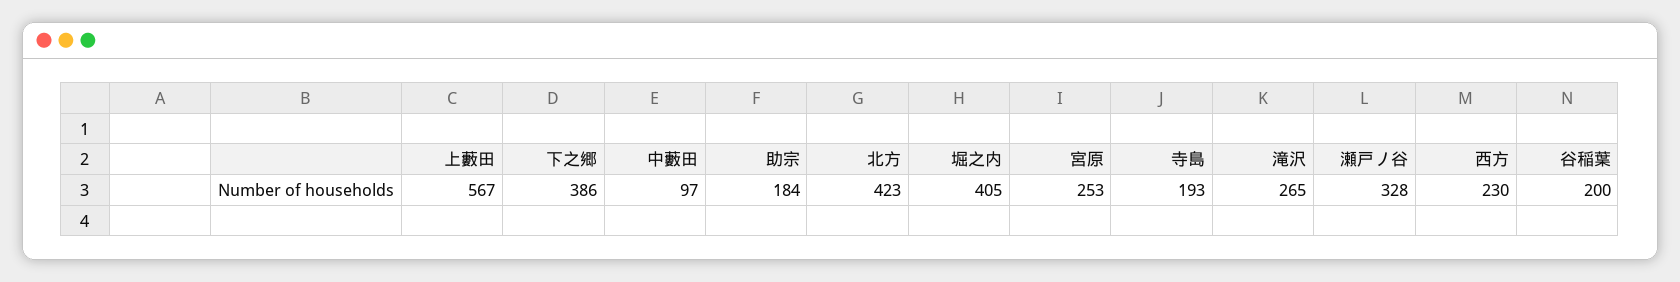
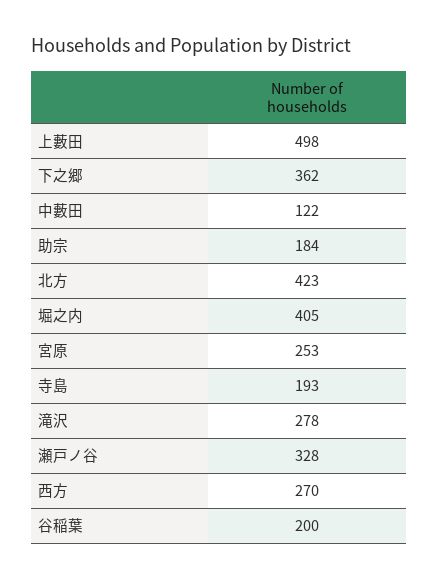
  {
-   "上藪田": 567,
+   "上藪田": 498,
-   "下之郷": 386,
+   "下之郷": 362,
-   "中藪田": 97,
+   "中藪田": 122,
    "助宗": 184,
    "北方": 423,
    "堀之内": 405,
    "宮原": 253,
    "寺島": 193,
-   "滝沢": 265,
+   "滝沢": 278,
    "瀬戸ノ谷": 328,
-   "西方": 230,
+   "西方": 270,
    "谷稲葉": 200
  }

